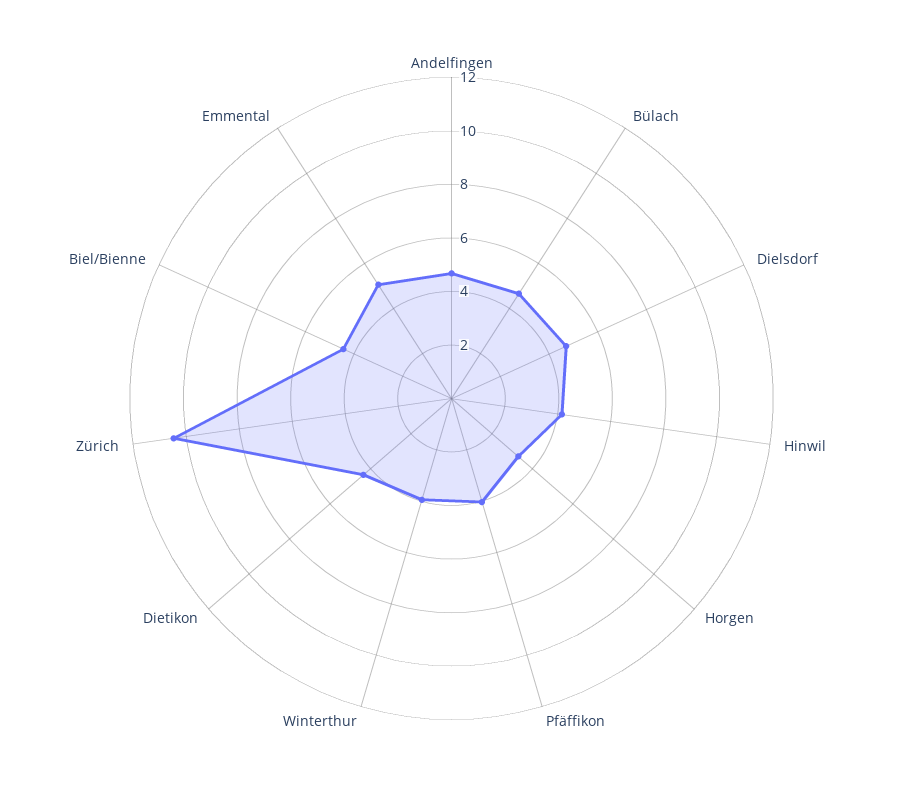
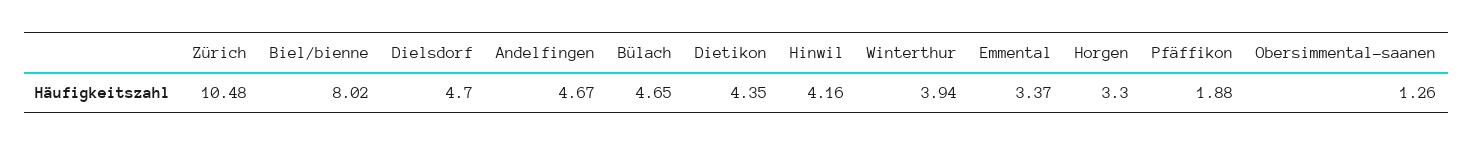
  {
    "Andelfingen": 4.67,
    "Bülach": 4.65,
    "Dielsdorf": 4.7,
    "Hinwil": 4.16,
    "Horgen": 3.3,
-   "Pfäffikon": 4,
+   "Pfäffikon": 1.88,
    "Winterthur": 3.94,
    "Dietikon": 4.35,
    "Zürich": 10.48,
-   "Biel/Bienne": 4.5,
+   "Biel/Bienne": 8.02,
-   "Emmental": 5
+   "Emmental": 3.37,
+   "Obersimmental-saanen": 1.26
  }

